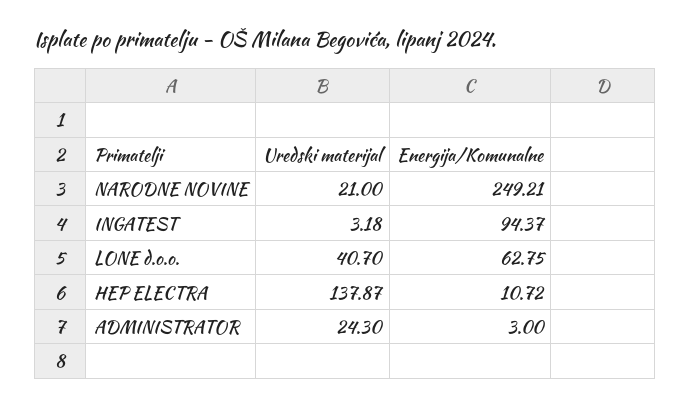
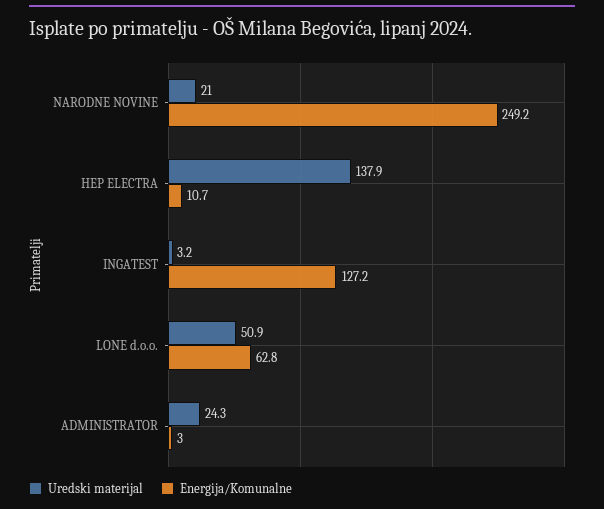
  {
    "Uredski materijal": {
      "NARODNE NOVINE": 21,
      "INGATEST": 3.18,
-     "LONE d.o.o.": 40.7,
+     "LONE d.o.o.": 50.9,
      "HEP ELECTRA": 137.87,
      "ADMINISTRATOR": 24.3
    },
    "Energija/Komunalne": {
      "NARODNE NOVINE": 249.21,
-     "INGATEST": 94.37,
+     "INGATEST": 127.2,
      "LONE d.o.o.": 62.75,
      "HEP ELECTRA": 10.72,
      "ADMINISTRATOR": 3
    }
  }

